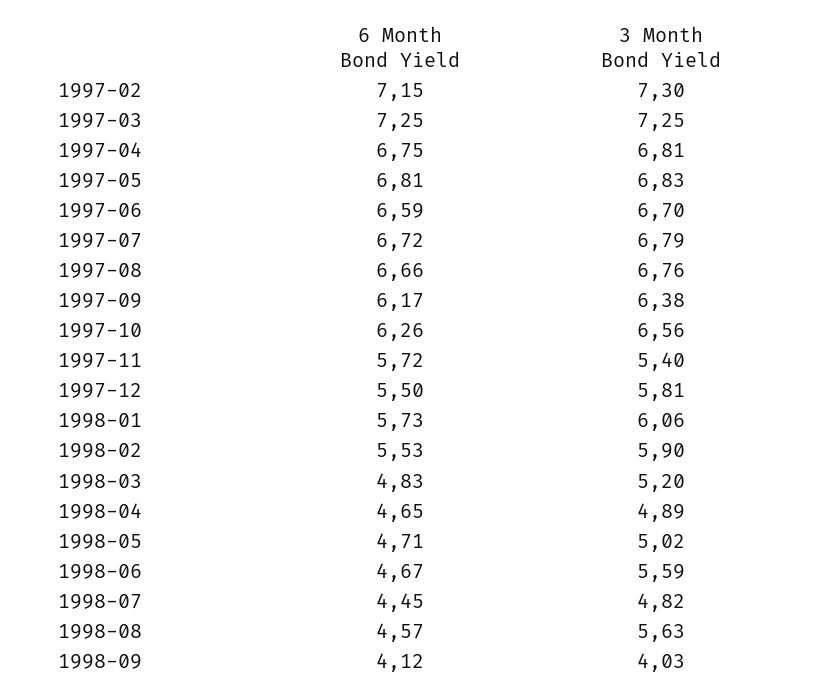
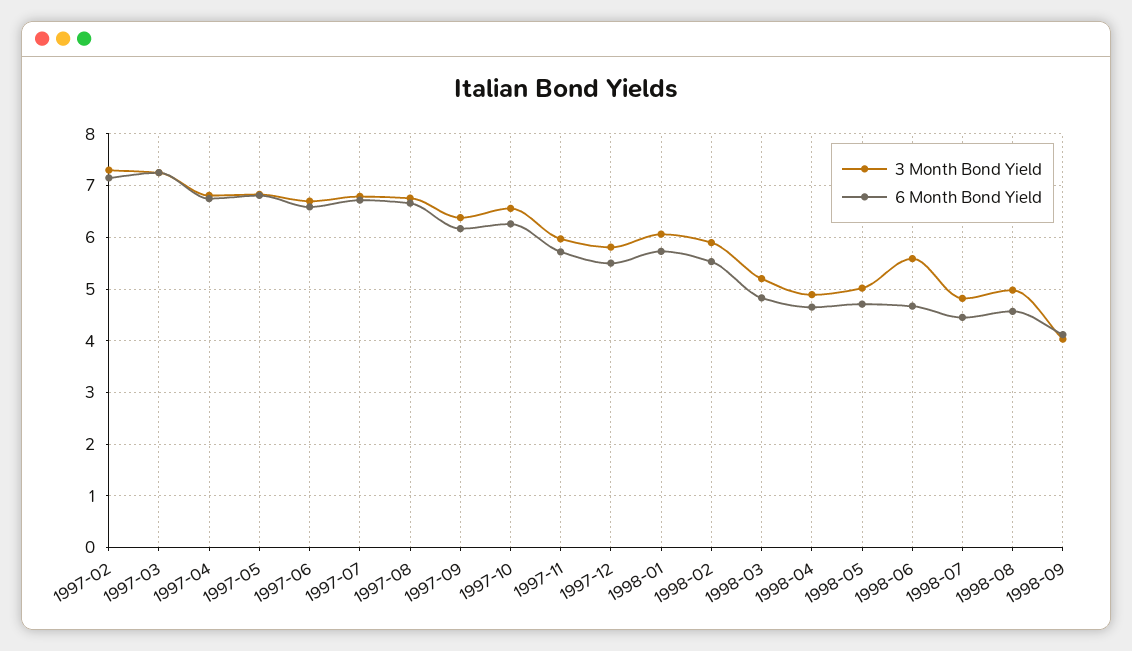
  {
    "6 Month Bond Yield": {
      "1997-02": 7.15,
      "1997-03": 7.25,
      "1997-04": 6.75,
      "1997-05": 6.81,
      "1997-06": 6.59,
      "1997-07": 6.72,
      "1997-08": 6.66,
      "1997-09": 6.17,
      "1997-10": 6.26,
      "1997-11": 5.72,
      "1997-12": 5.5,
      "1998-01": 5.73,
      "1998-02": 5.53,
      "1998-03": 4.83,
      "1998-04": 4.65,
      "1998-05": 4.71,
      "1998-06": 4.67,
      "1998-07": 4.45,
      "1998-08": 4.57,
      "1998-09": 4.12
    },
    "3 Month Bond Yield": {
      "1997-02": 7.3,
      "1997-03": 7.25,
      "1997-04": 6.81,
      "1997-05": 6.83,
      "1997-06": 6.7,
      "1997-07": 6.79,
      "1997-08": 6.76,
      "1997-09": 6.38,
      "1997-10": 6.56,
-     "1997-11": 5.4,
+     "1997-11": 6,
      "1997-12": 5.81,
      "1998-01": 6.06,
      "1998-02": 5.9,
      "1998-03": 5.2,
      "1998-04": 4.89,
      "1998-05": 5.02,
      "1998-06": 5.59,
      "1998-07": 4.82,
-     "1998-08": 5.63,
+     "1998-08": 5,
      "1998-09": 4.03
    }
  }

